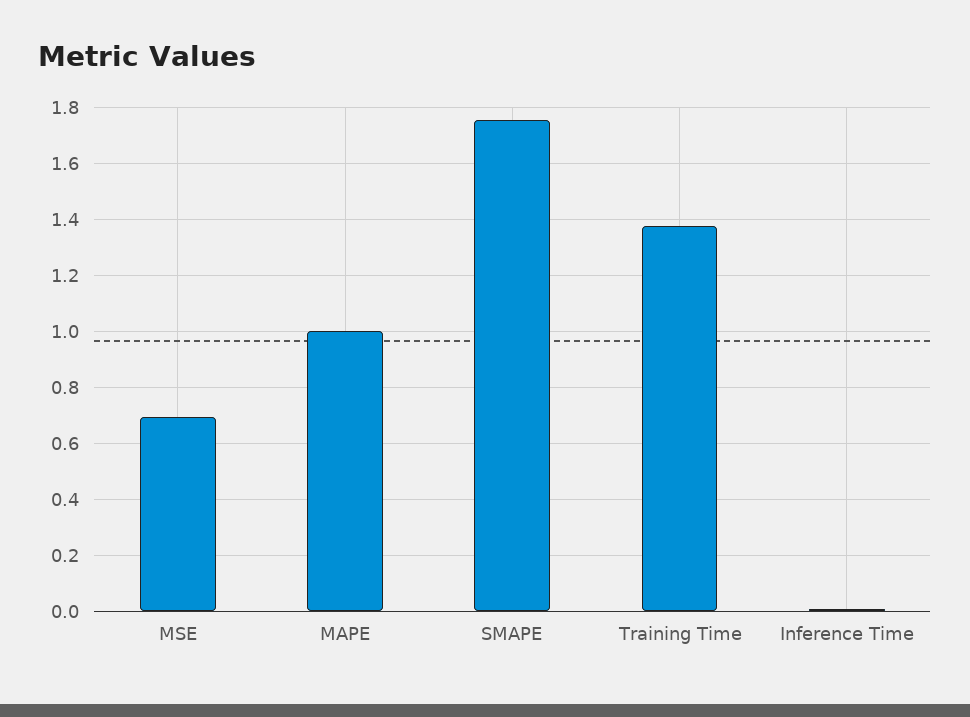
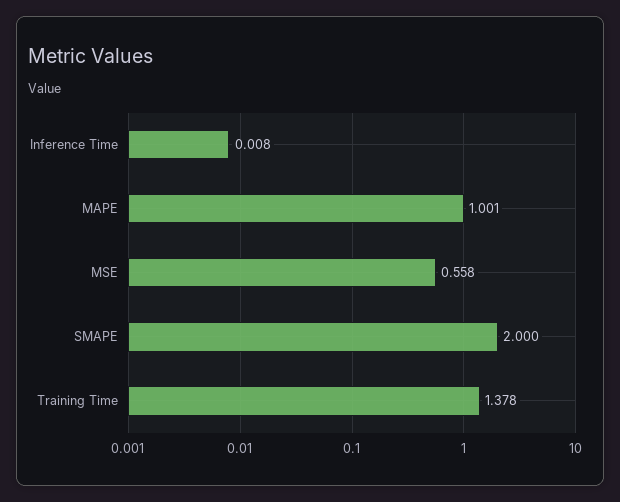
  {
-   "MSE": 0.7,
+   "MSE": 0.558,
    "MAPE": 1.001,
-   "SMAPE": 1.75,
+   "SMAPE": 2,
    "Training Time": 1.378,
    "Inference Time": 0.008
  }

